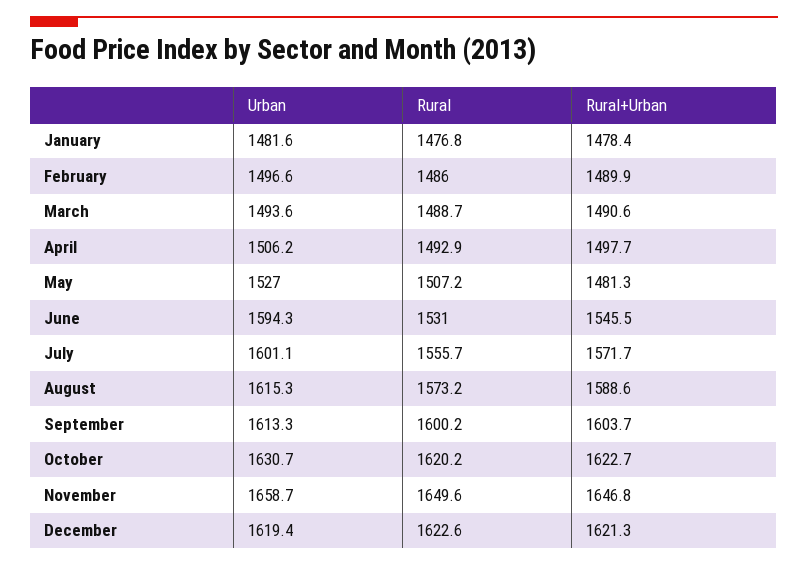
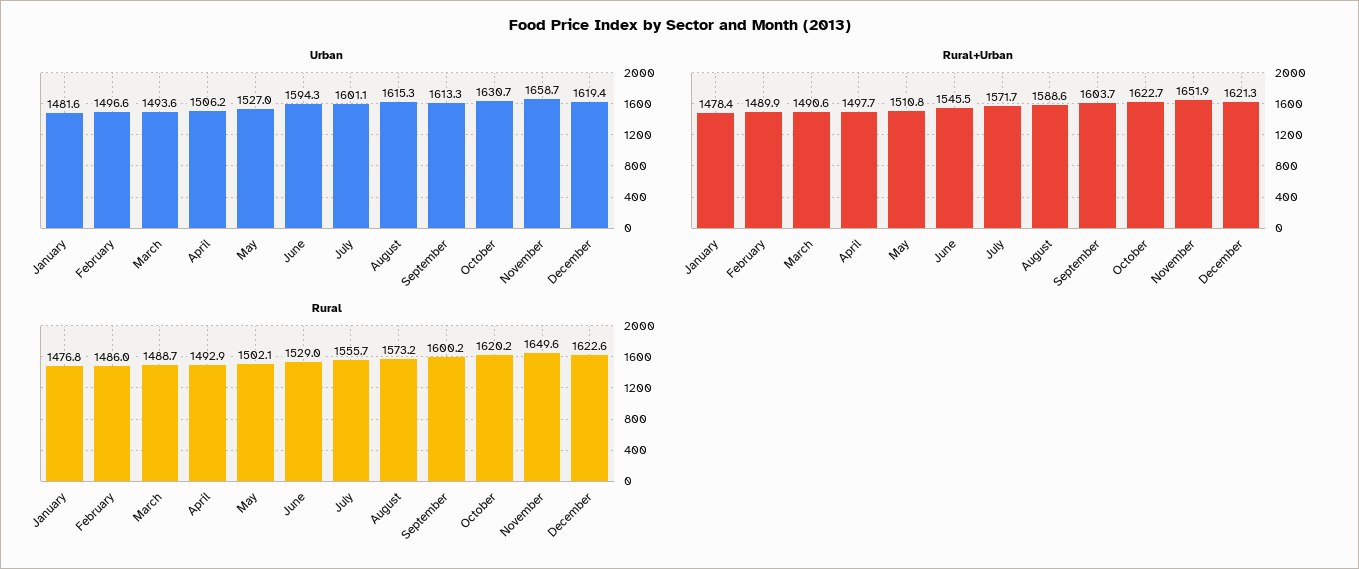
  {
    "Urban": {
      "January": 1481.6,
      "February": 1496.6,
      "March": 1493.6,
      "April": 1506.2,
      "May": 1527,
      "June": 1594.3,
      "July": 1601.1,
      "August": 1615.3,
      "September": 1613.3,
      "October": 1630.7,
      "November": 1658.7,
      "December": 1619.4
    },
    "Rural": {
      "January": 1476.8,
      "February": 1486,
      "March": 1488.7,
      "April": 1492.9,
-     "May": 1507.2,
+     "May": 1502.1,
-     "June": 1531,
+     "June": 1529,
      "July": 1555.7,
      "August": 1573.2,
      "September": 1600.2,
      "October": 1620.2,
      "November": 1649.6,
      "December": 1622.6
    },
    "Rural+Urban": {
      "January": 1478.4,
      "February": 1489.9,
      "March": 1490.6,
      "April": 1497.7,
-     "May": 1481.3,
+     "May": 1510.8,
      "June": 1545.5,
      "July": 1571.7,
      "August": 1588.6,
      "September": 1603.7,
      "October": 1622.7,
-     "November": 1646.8,
+     "November": 1651.9,
      "December": 1621.3
    }
  }

